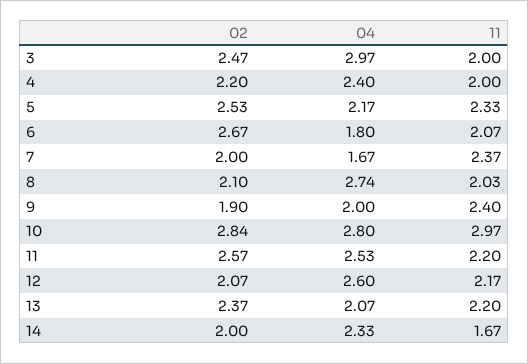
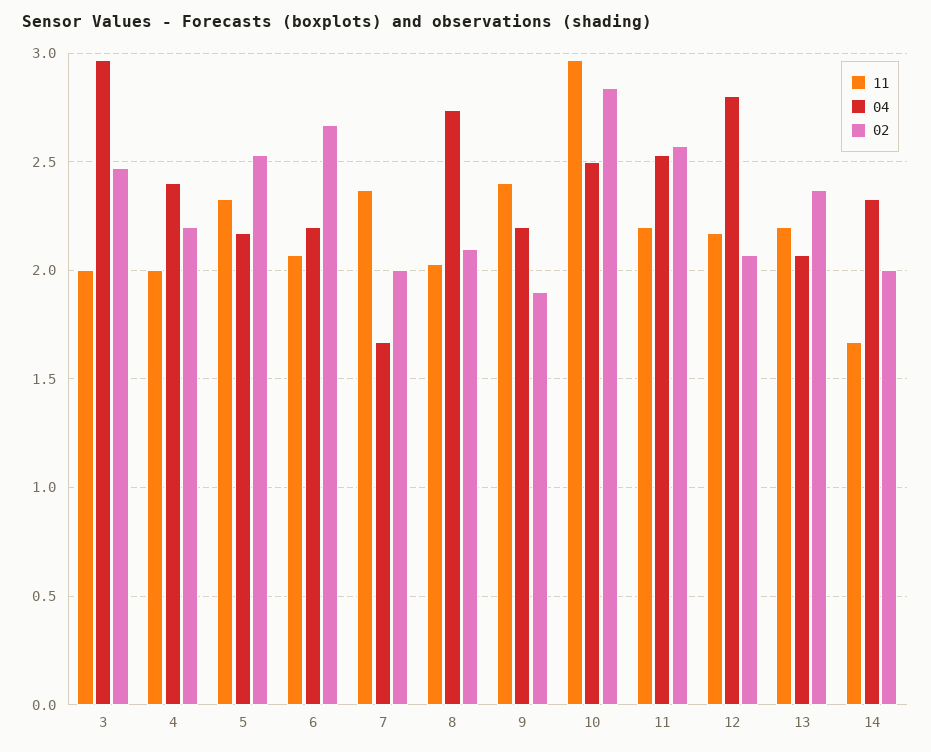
  {
    "02": {
      "3": 2.47,
      "4": 2.2,
      "5": 2.53,
      "6": 2.67,
      "7": 2,
      "8": 2.1,
      "9": 1.9,
      "10": 2.84,
      "11": 2.57,
      "12": 2.07,
      "13": 2.37,
      "14": 2
    },
    "04": {
      "3": 2.97,
      "4": 2.4,
      "5": 2.17,
-     "6": 1.8,
+     "6": 2.2,
      "7": 1.67,
      "8": 2.74,
-     "9": 2,
+     "9": 2.2,
-     "10": 2.8,
+     "10": 2.5,
      "11": 2.53,
-     "12": 2.6,
+     "12": 2.8,
      "13": 2.07,
      "14": 2.33
    },
    "11": {
      "3": 2,
      "4": 2,
      "5": 2.33,
      "6": 2.07,
      "7": 2.37,
      "8": 2.03,
      "9": 2.4,
      "10": 2.97,
      "11": 2.2,
      "12": 2.17,
      "13": 2.2,
      "14": 1.67
    }
  }

